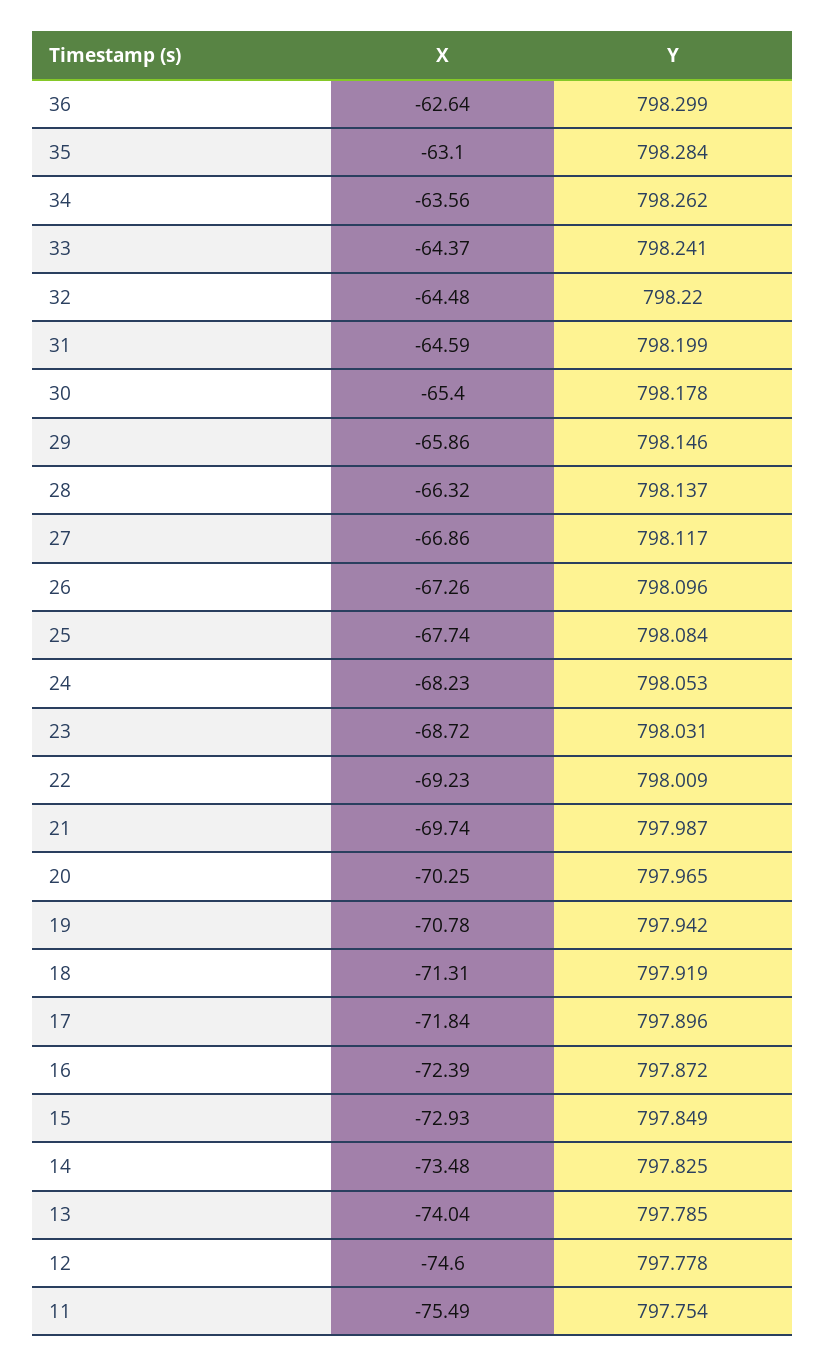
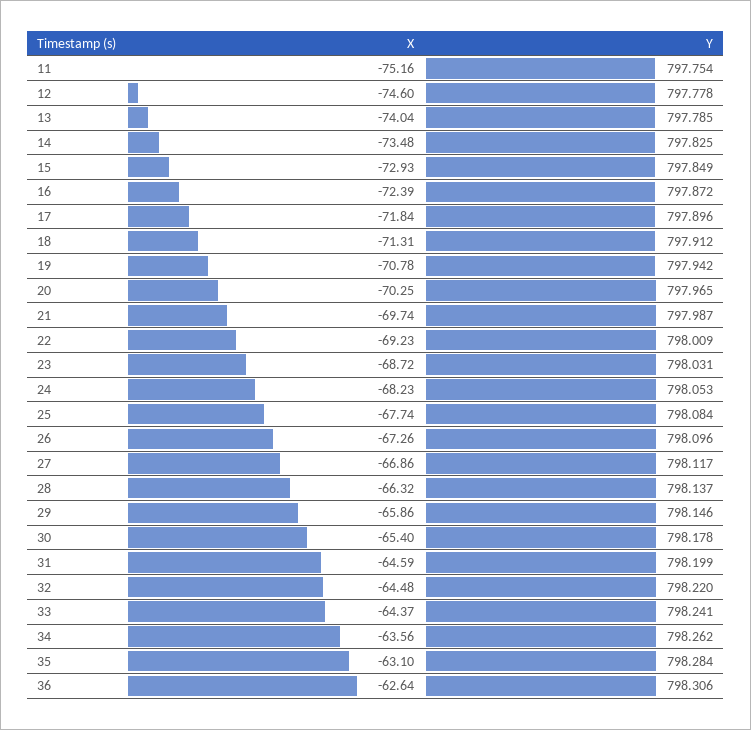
  {
    "X": {
      "36": -62.64,
      "35": -63.1,
      "34": -63.56,
      "33": -64.37,
      "32": -64.48,
      "31": -64.59,
      "30": -65.4,
      "29": -65.86,
      "28": -66.32,
      "27": -66.86,
      "26": -67.26,
      "25": -67.74,
      "24": -68.23,
      "23": -68.72,
      "22": -69.23,
      "21": -69.74,
      "20": -70.25,
      "19": -70.78,
      "18": -71.31,
      "17": -71.84,
      "16": -72.39,
      "15": -72.93,
      "14": -73.48,
      "13": -74.04,
      "12": -74.6,
-     "11": -75.49
+     "11": -75.16
    },
    "Y": {
-     "36": 798.299,
+     "36": 798.306,
      "35": 798.284,
      "34": 798.262,
      "33": 798.241,
      "32": 798.22,
      "31": 798.199,
      "30": 798.178,
      "29": 798.146,
      "28": 798.137,
      "27": 798.117,
      "26": 798.096,
      "25": 798.084,
      "24": 798.053,
      "23": 798.031,
      "22": 798.009,
      "21": 797.987,
      "20": 797.965,
      "19": 797.942,
-     "18": 797.919,
+     "18": 797.912,
      "17": 797.896,
      "16": 797.872,
      "15": 797.849,
      "14": 797.825,
      "13": 797.785,
      "12": 797.778,
      "11": 797.754
    }
  }

